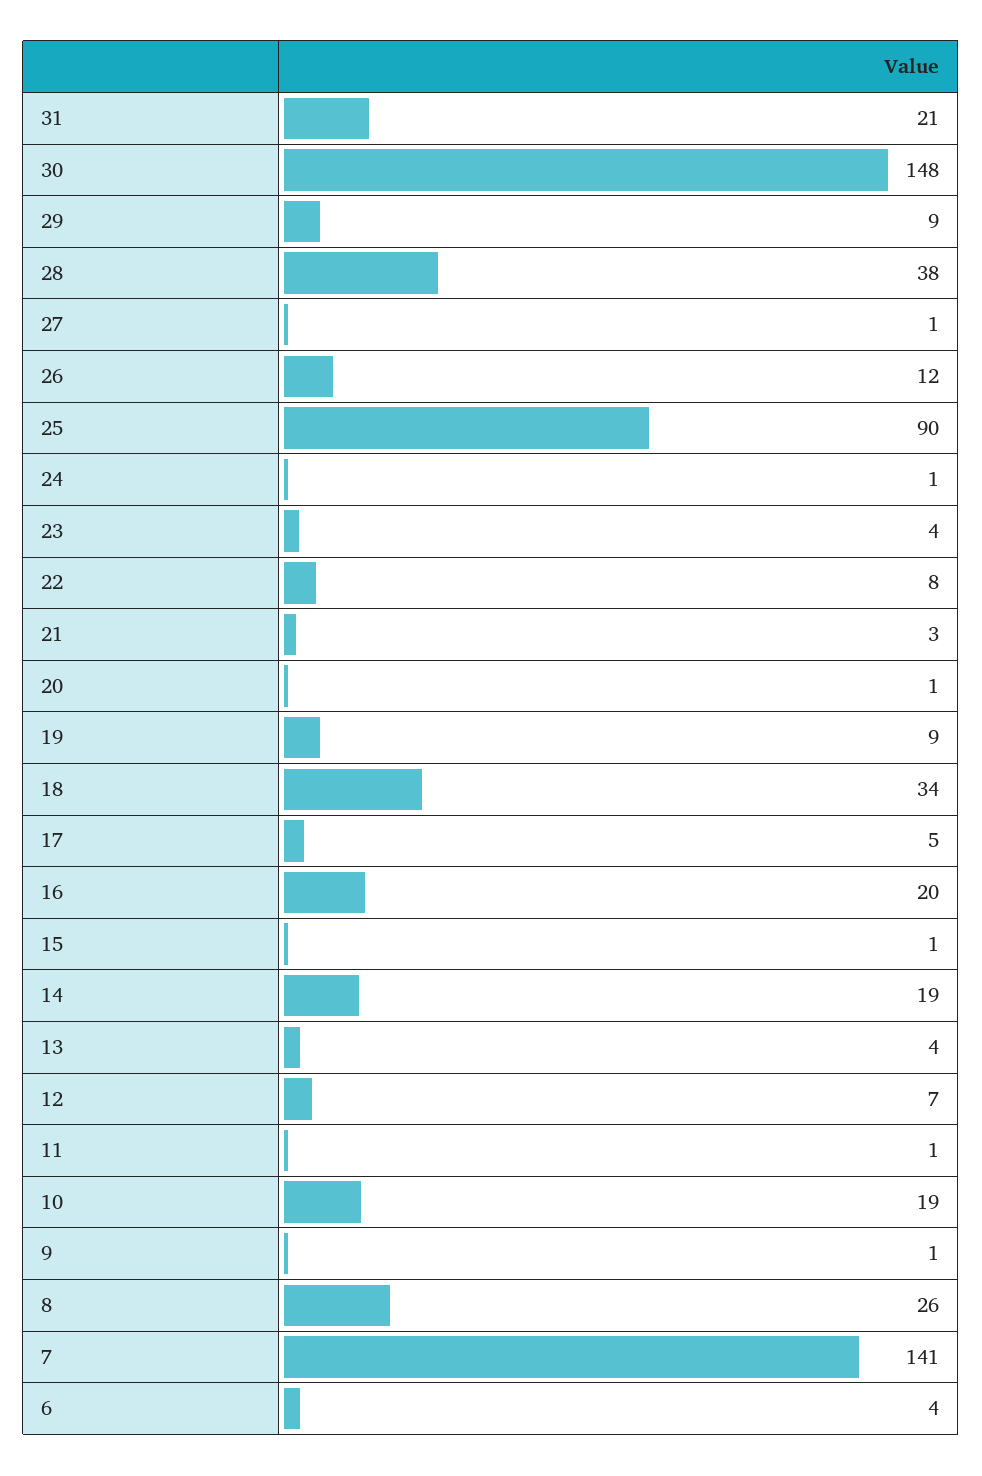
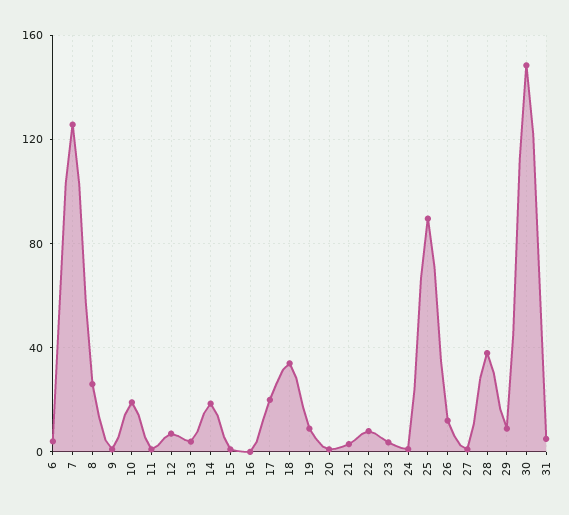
  {
-   "31": 21,
+   "31": 5,
    "30": 148,
    "29": 9,
    "28": 38,
    "27": 1,
    "26": 12,
    "25": 90,
    "24": 1,
    "23": 4,
    "22": 8,
    "21": 3,
    "20": 1,
    "19": 9,
    "18": 34,
-   "17": 5,
+   "17": 20,
-   "16": 20,
+   "16": 0,
    "15": 1,
    "14": 19,
    "13": 4,
    "12": 7,
    "11": 1,
    "10": 19,
    "9": 1,
    "8": 26,
-   "7": 141,
+   "7": 125,
    "6": 4
  }

